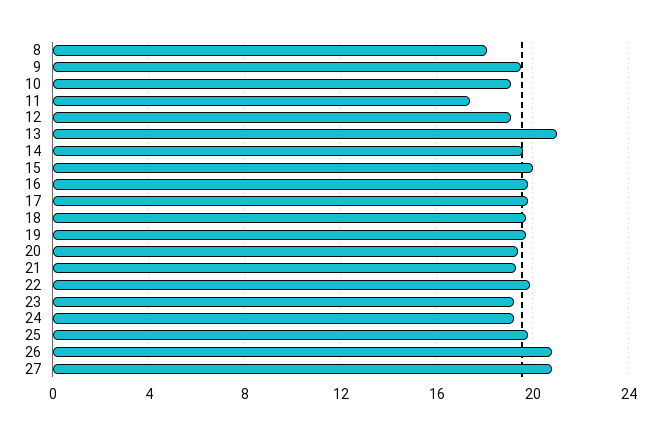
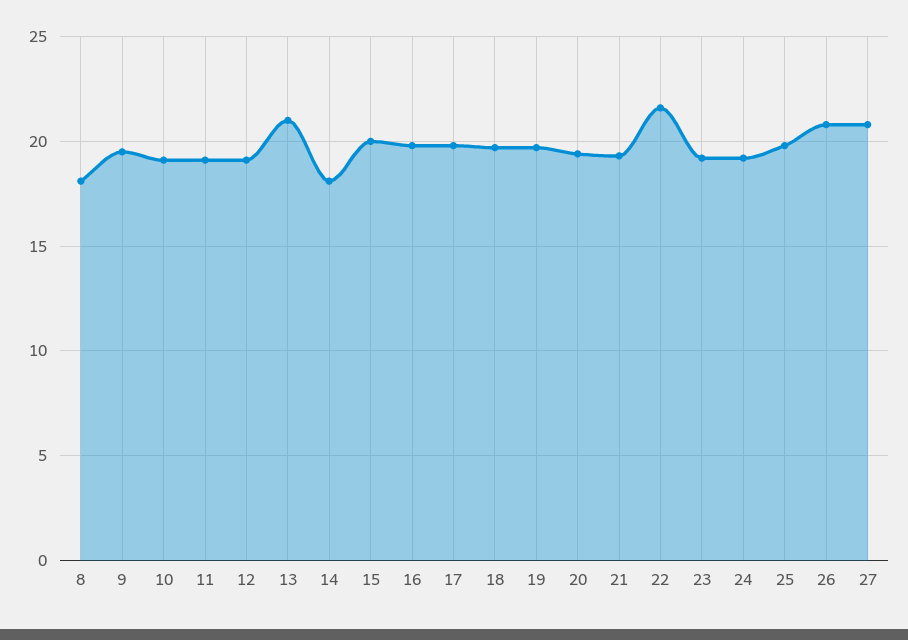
  {
    "8": 18,
    "9": 19.5,
    "10": 19,
-   "11": 17.5,
+   "11": 19,
    "12": 19,
    "13": 21,
-   "14": 19.5,
+   "14": 18,
    "15": 20,
    "16": 20,
    "17": 20,
    "18": 19.5,
    "19": 19.5,
    "20": 19.5,
    "21": 19.5,
-   "22": 20,
+   "22": 21.5,
    "23": 19,
    "24": 19,
    "25": 20,
    "26": 21,
    "27": 21
  }

